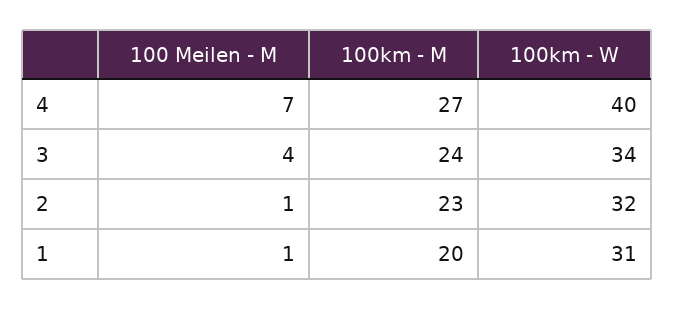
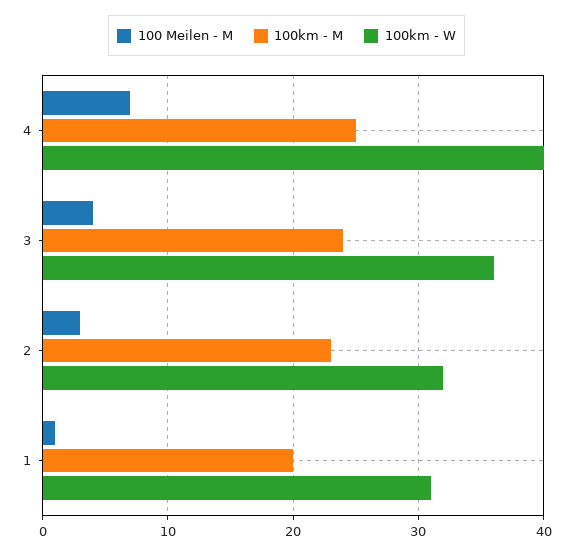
  {
    "100 Meilen - M": {
      "4": 7,
      "3": 4,
-     "2": 1,
+     "2": 3,
      "1": 1
    },
    "100km - M": {
-     "4": 27,
+     "4": 25,
      "3": 24,
      "2": 23,
      "1": 20
    },
    "100km - W": {
      "4": 40,
-     "3": 34,
+     "3": 36,
      "2": 32,
      "1": 31
    }
  }

